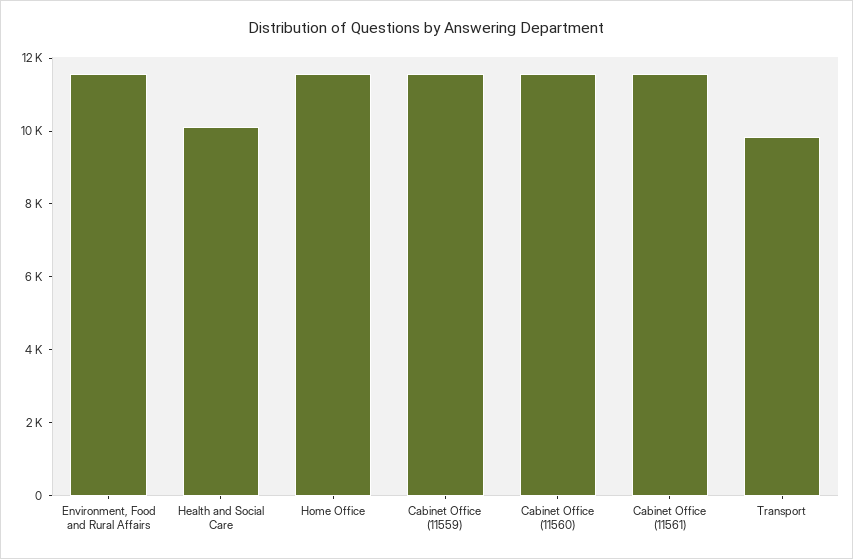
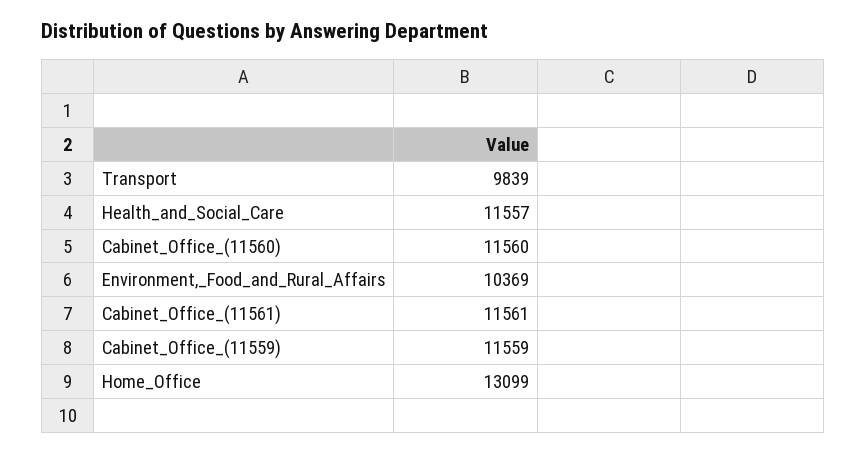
  {
-   "Environment, Food and Rural Affairs": 11500,
+   "Environment, Food and Rural Affairs": 10369,
-   "Health and Social Care": 10000,
+   "Health and Social Care": 11557,
-   "Home Office": 11500,
+   "Home Office": 13099,
    "Cabinet Office (11559)": 11559,
    "Cabinet Office (11560)": 11560,
    "Cabinet Office (11561)": 11561,
    "Transport": 9839
  }

